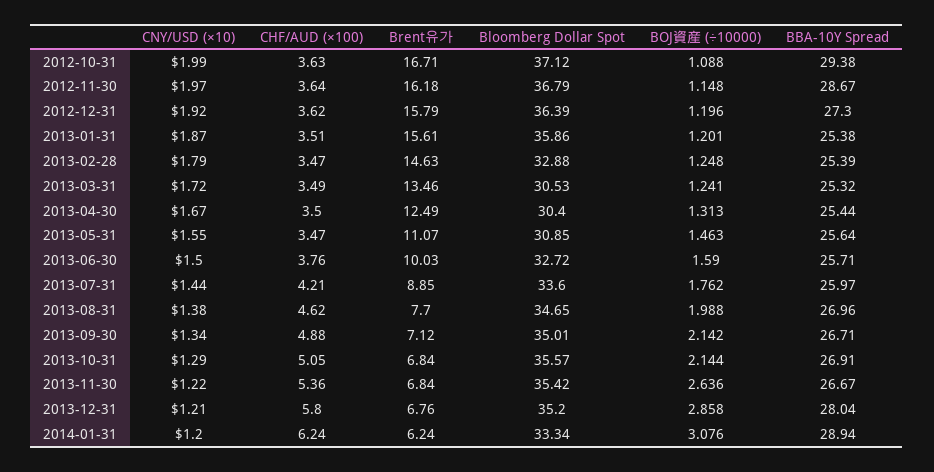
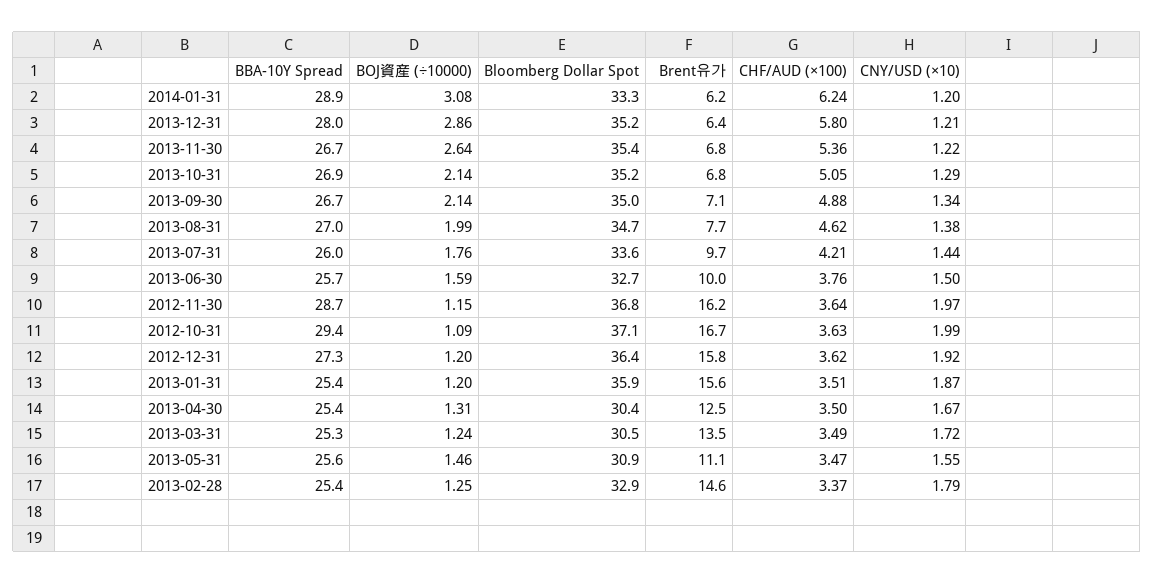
  {
    "CNY/USD (×10)": {
      "2012-10-31": 1.99,
      "2012-11-30": 1.97,
      "2012-12-31": 1.92,
      "2013-01-31": 1.87,
      "2013-02-28": 1.79,
      "2013-03-31": 1.72,
      "2013-04-30": 1.67,
      "2013-05-31": 1.55,
      "2013-06-30": 1.5,
      "2013-07-31": 1.44,
      "2013-08-31": 1.38,
      "2013-09-30": 1.34,
      "2013-10-31": 1.29,
      "2013-11-30": 1.22,
      "2013-12-31": 1.21,
      "2014-01-31": 1.2
    },
    "CHF/AUD (×100)": {
      "2012-10-31": 3.63,
      "2012-11-30": 3.64,
      "2012-12-31": 3.62,
      "2013-01-31": 3.51,
-     "2013-02-28": 3.47,
+     "2013-02-28": 3.37,
      "2013-03-31": 3.49,
      "2013-04-30": 3.5,
      "2013-05-31": 3.47,
      "2013-06-30": 3.76,
      "2013-07-31": 4.21,
      "2013-08-31": 4.62,
      "2013-09-30": 4.88,
      "2013-10-31": 5.05,
      "2013-11-30": 5.36,
      "2013-12-31": 5.8,
      "2014-01-31": 6.24
    },
    "Brent유가": {
      "2012-10-31": 16.71,
      "2012-11-30": 16.18,
      "2012-12-31": 15.79,
      "2013-01-31": 15.61,
      "2013-02-28": 14.63,
      "2013-03-31": 13.46,
      "2013-04-30": 12.49,
      "2013-05-31": 11.07,
      "2013-06-30": 10.03,
-     "2013-07-31": 8.85,
+     "2013-07-31": 9.7,
      "2013-08-31": 7.7,
      "2013-09-30": 7.12,
      "2013-10-31": 6.84,
      "2013-11-30": 6.84,
-     "2013-12-31": 6.76,
+     "2013-12-31": 6.4,
      "2014-01-31": 6.24
    },
    "Bloomberg Dollar Spot": {
      "2012-10-31": 37.12,
      "2012-11-30": 36.79,
      "2012-12-31": 36.39,
      "2013-01-31": 35.86,
      "2013-02-28": 32.88,
      "2013-03-31": 30.53,
      "2013-04-30": 30.4,
      "2013-05-31": 30.85,
      "2013-06-30": 32.72,
      "2013-07-31": 33.6,
      "2013-08-31": 34.65,
      "2013-09-30": 35.01,
-     "2013-10-31": 35.57,
+     "2013-10-31": 35.2,
      "2013-11-30": 35.42,
      "2013-12-31": 35.2,
      "2014-01-31": 33.34
    },
    "BOJ資産 (÷10000)": {
      "2012-10-31": 1.088,
      "2012-11-30": 1.148,
      "2012-12-31": 1.196,
      "2013-01-31": 1.201,
      "2013-02-28": 1.248,
      "2013-03-31": 1.241,
      "2013-04-30": 1.313,
      "2013-05-31": 1.463,
      "2013-06-30": 1.59,
      "2013-07-31": 1.762,
      "2013-08-31": 1.988,
      "2013-09-30": 2.142,
      "2013-10-31": 2.144,
      "2013-11-30": 2.636,
      "2013-12-31": 2.858,
      "2014-01-31": 3.076
    },
    "BBA-10Y Spread": {
      "2012-10-31": 29.38,
      "2012-11-30": 28.67,
      "2012-12-31": 27.3,
      "2013-01-31": 25.38,
      "2013-02-28": 25.39,
      "2013-03-31": 25.32,
      "2013-04-30": 25.44,
      "2013-05-31": 25.64,
      "2013-06-30": 25.71,
      "2013-07-31": 25.97,
      "2013-08-31": 26.96,
      "2013-09-30": 26.71,
      "2013-10-31": 26.91,
      "2013-11-30": 26.67,
      "2013-12-31": 28.04,
      "2014-01-31": 28.94
    }
  }

